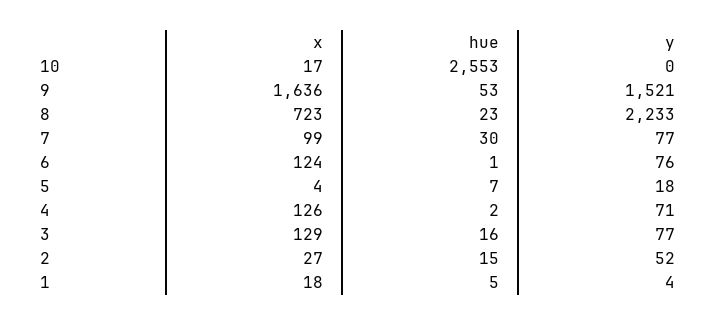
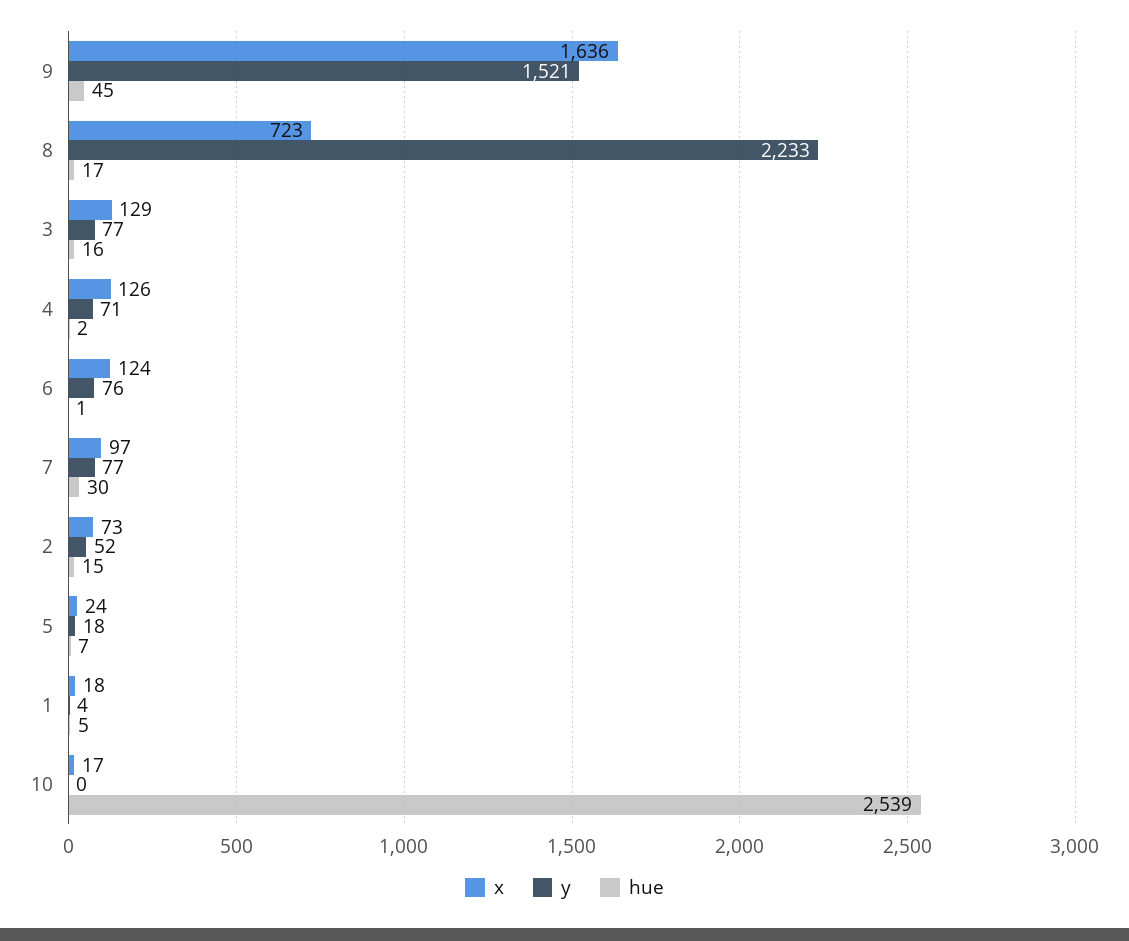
  {
    "x": {
      "10": 17,
      "9": 1636,
      "8": 723,
-     "7": 99,
+     "7": 97,
      "6": 124,
-     "5": 4,
+     "5": 24,
      "4": 126,
      "3": 129,
-     "2": 27,
+     "2": 73,
      "1": 18
    },
    "hue": {
-     "10": 2553,
+     "10": 2539,
-     "9": 53,
+     "9": 45,
-     "8": 23,
+     "8": 17,
      "7": 30,
      "6": 1,
      "5": 7,
      "4": 2,
      "3": 16,
      "2": 15,
      "1": 5
    },
    "y": {
      "10": 0,
      "9": 1521,
      "8": 2233,
      "7": 77,
      "6": 76,
      "5": 18,
      "4": 71,
      "3": 77,
      "2": 52,
      "1": 4
    }
  }

